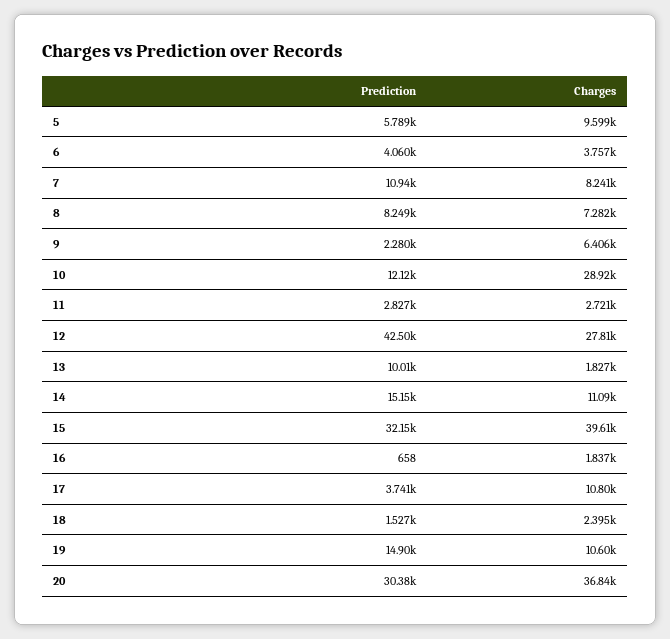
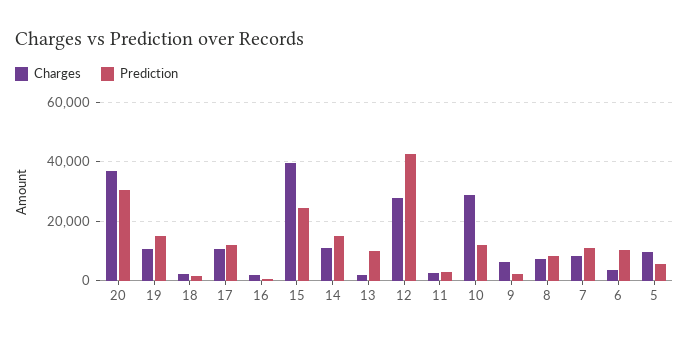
  {
    "Prediction": {
      "5": 5789,
-     "6": 4060,
+     "6": 10000,
      "7": 10940,
      "8": 8249,
      "9": 2280,
      "10": 12120,
      "11": 2827,
      "12": 42500,
      "13": 10010,
      "14": 15150,
-     "15": 32150,
+     "15": 25000,
      "16": 658,
-     "17": 3741,
+     "17": 12500,
      "18": 1527,
      "19": 14900,
      "20": 30380
    },
    "Charges": {
      "5": 9599,
      "6": 3757,
      "7": 8241,
      "8": 7282,
      "9": 6406,
      "10": 28920,
      "11": 2721,
      "12": 27810,
      "13": 1827,
      "14": 11090,
      "15": 39610,
      "16": 1837,
      "17": 10800,
      "18": 2395,
      "19": 10600,
      "20": 36840
    }
  }

